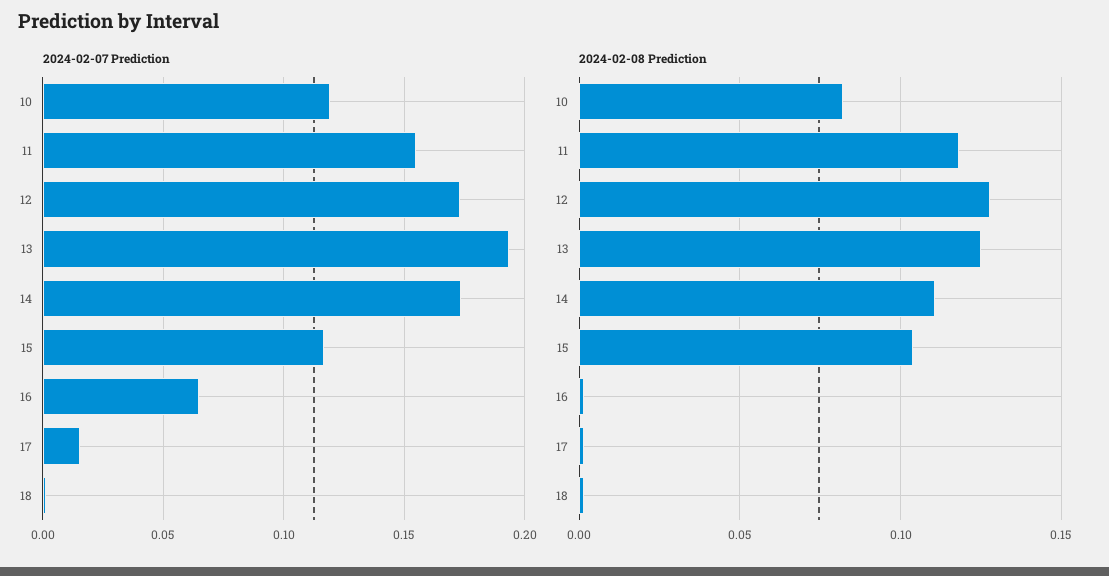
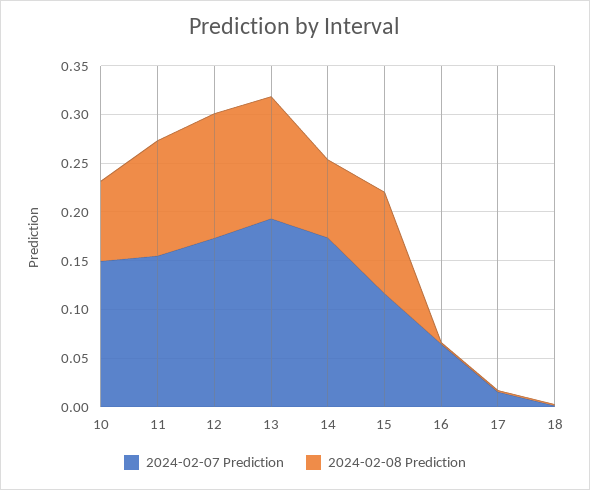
  {
    "2024-02-07 Prediction": {
-     "10": 0.12,
+     "10": 0.15,
      "11": 0.155,
      "12": 0.175,
      "13": 0.195,
      "14": 0.175,
      "15": 0.115,
      "16": 0.065,
      "17": 0.015,
      "18": 0
    },
    "2024-02-08 Prediction": {
      "10": 0.08,
      "11": 0.12,
      "12": 0.13,
      "13": 0.125,
-     "14": 0.11,
+     "14": 0.08,
      "15": 0.105,
      "16": 0,
      "17": 0,
      "18": 0
    }
  }

